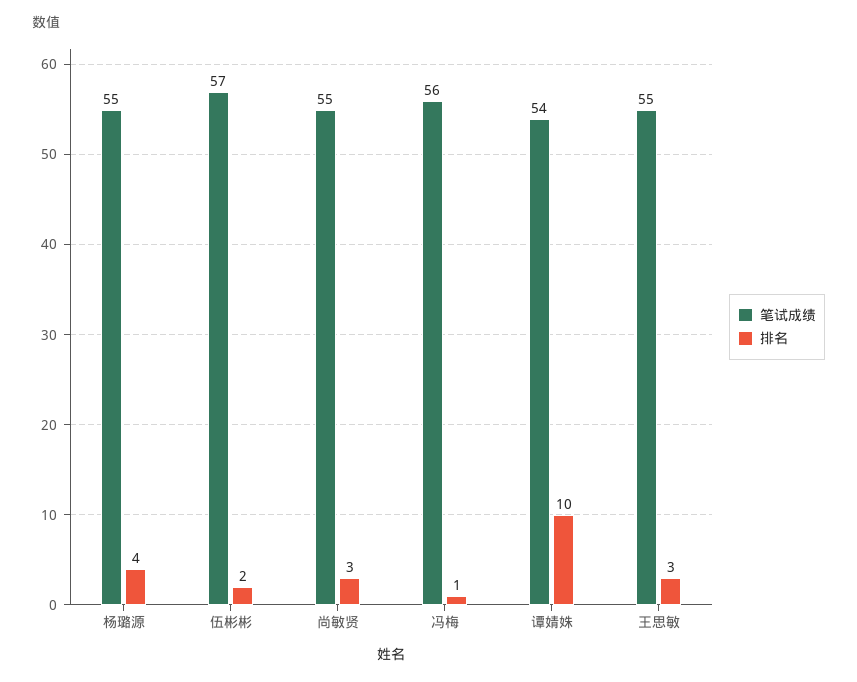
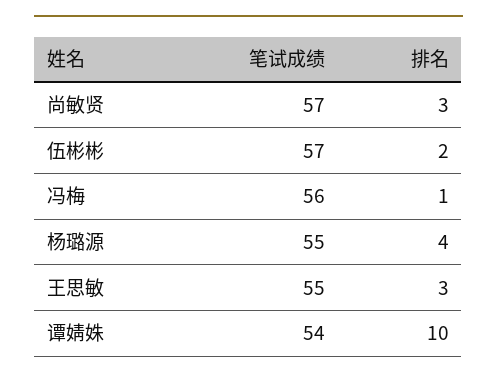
  {
    "笔试成绩": {
      "杨璐源": 55,
      "伍彬彬": 57,
-     "尚敏贤": 55,
+     "尚敏贤": 57,
      "冯梅": 56,
      "谭婧姝": 54,
      "王思敏": 55
    },
    "排名": {
      "杨璐源": 4,
      "伍彬彬": 2,
      "尚敏贤": 3,
      "冯梅": 1,
      "谭婧姝": 10,
      "王思敏": 3
    }
  }

